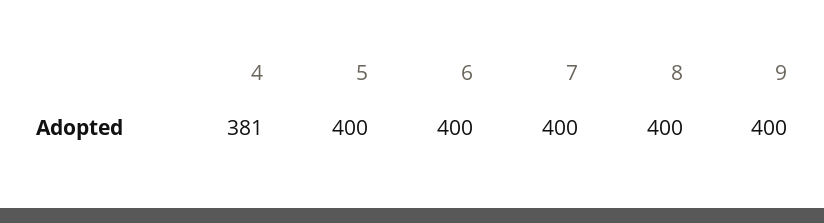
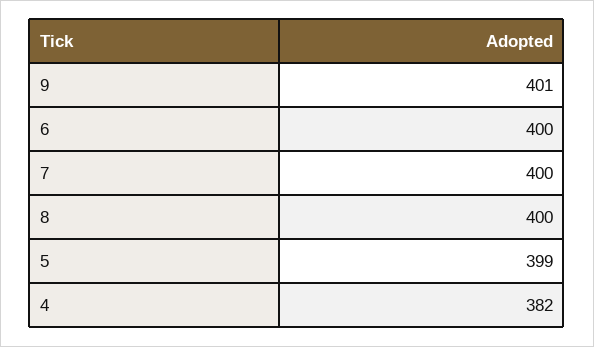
  {
-   "4": 381,
+   "4": 382,
-   "5": 400,
+   "5": 399,
    "6": 400,
    "7": 400,
    "8": 400,
-   "9": 400
+   "9": 401
  }

